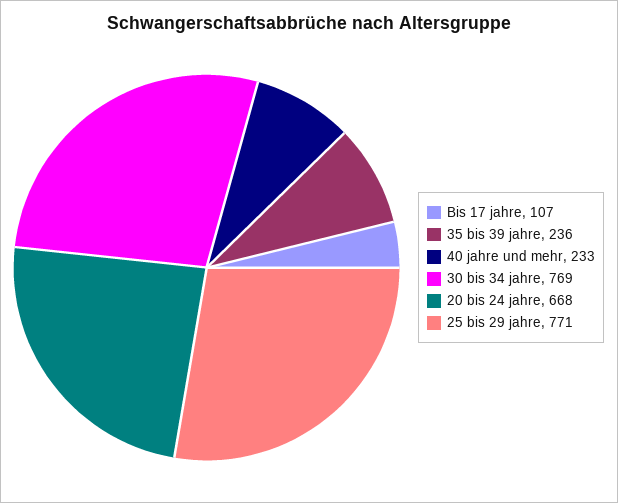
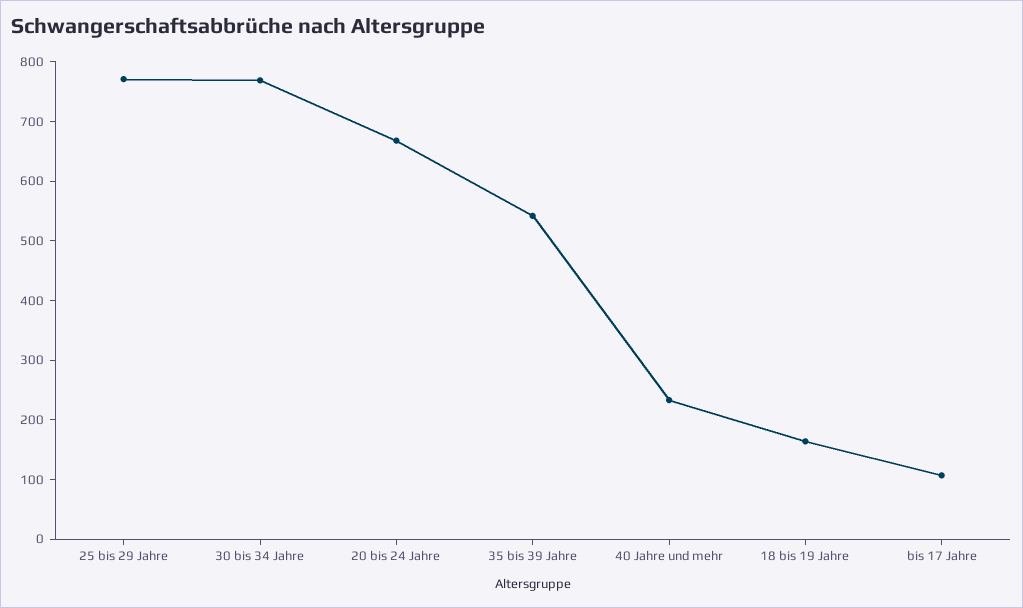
  {
    "Bis 17 jahre": 107,
-   "35 bis 39 jahre": 236,
+   "35 bis 39 jahre": 540,
    "40 jahre und mehr": 233,
    "30 bis 34 jahre": 769,
    "20 bis 24 jahre": 668,
-   "25 bis 29 jahre": 771
+   "25 bis 29 jahre": 771,
+   "18 bis 19 Jahre": 160
  }

